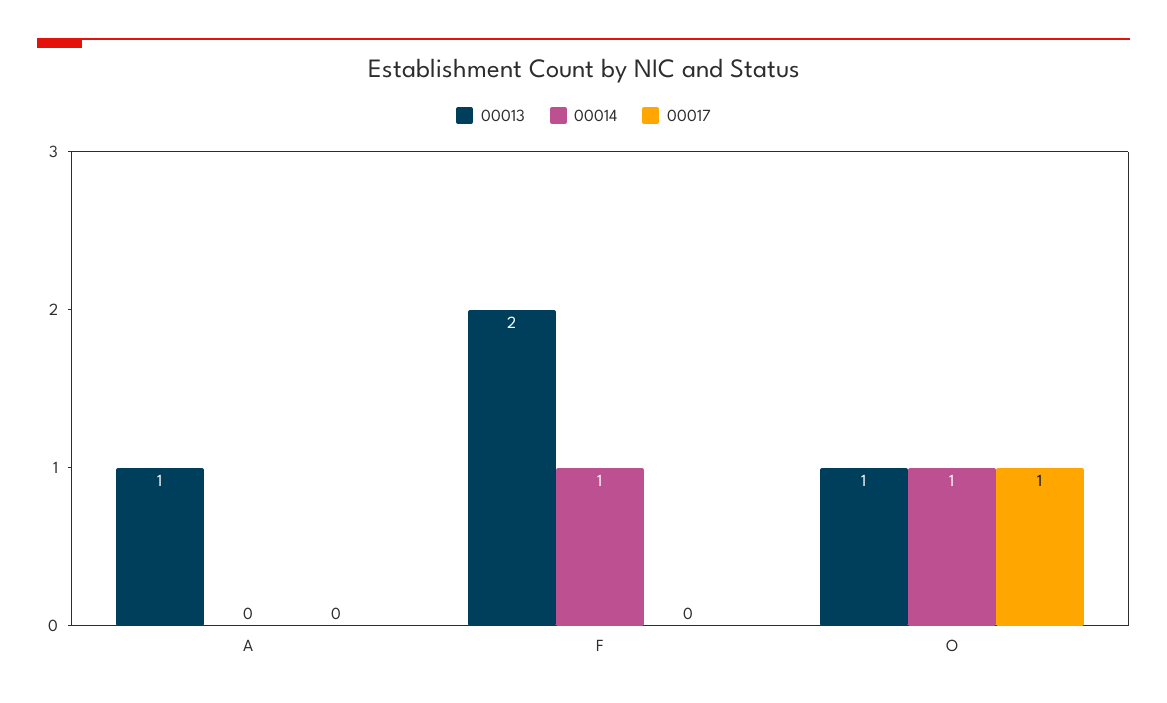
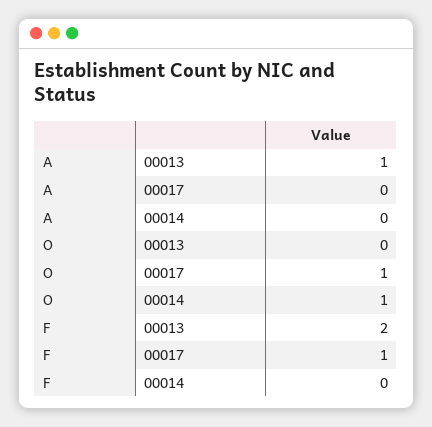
  {
    "00013": {
      "A": 1,
      "F": 2,
-     "O": 1
+     "O": 0
    },
    "00014": {
      "A": 0,
-     "F": 1,
+     "F": 0,
      "O": 1
    },
    "00017": {
      "A": 0,
-     "F": 0,
+     "F": 1,
      "O": 1
    }
  }

